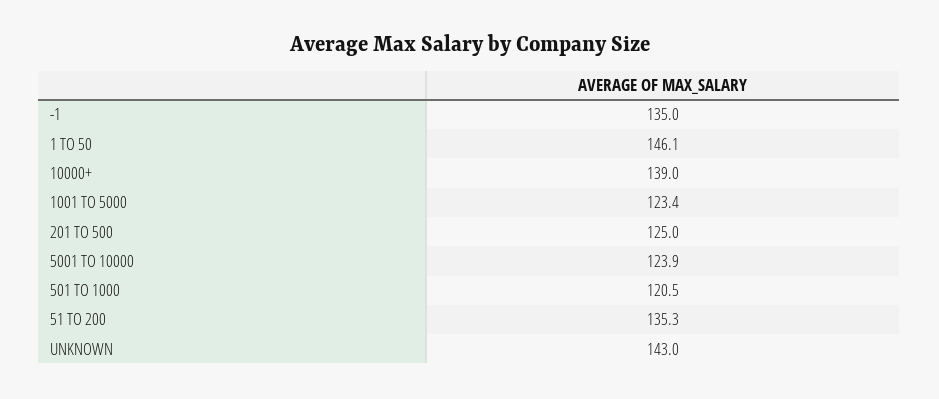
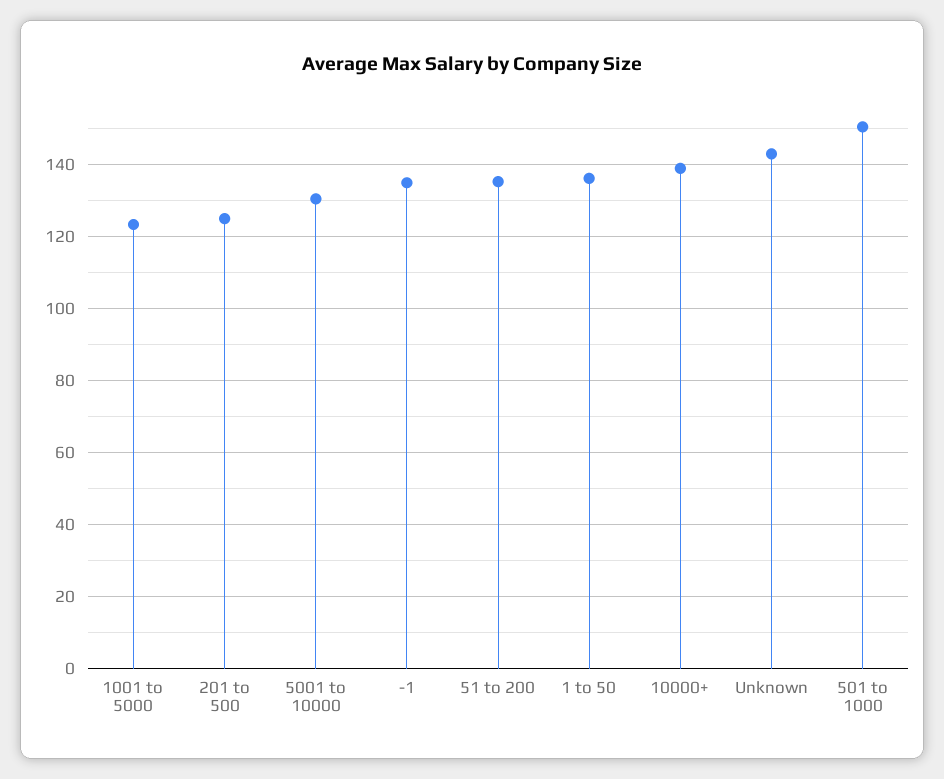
  {
    "-1": 135,
-   "1 TO 50": 146.1,
+   "1 TO 50": 136,
    "10000+": 139,
    "1001 TO 5000": 123.4,
    "201 TO 500": 125,
-   "5001 TO 10000": 123.9,
+   "5001 TO 10000": 130,
-   "501 TO 1000": 120.5,
+   "501 TO 1000": 150,
    "51 TO 200": 135.3,
    "UNKNOWN": 143
  }

